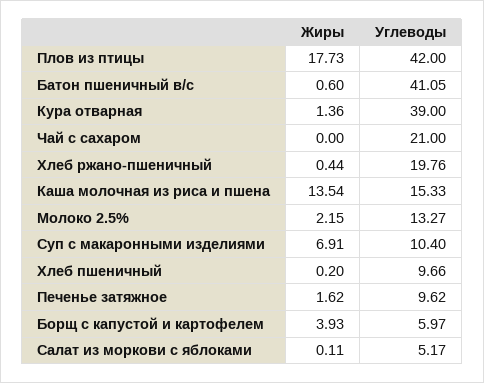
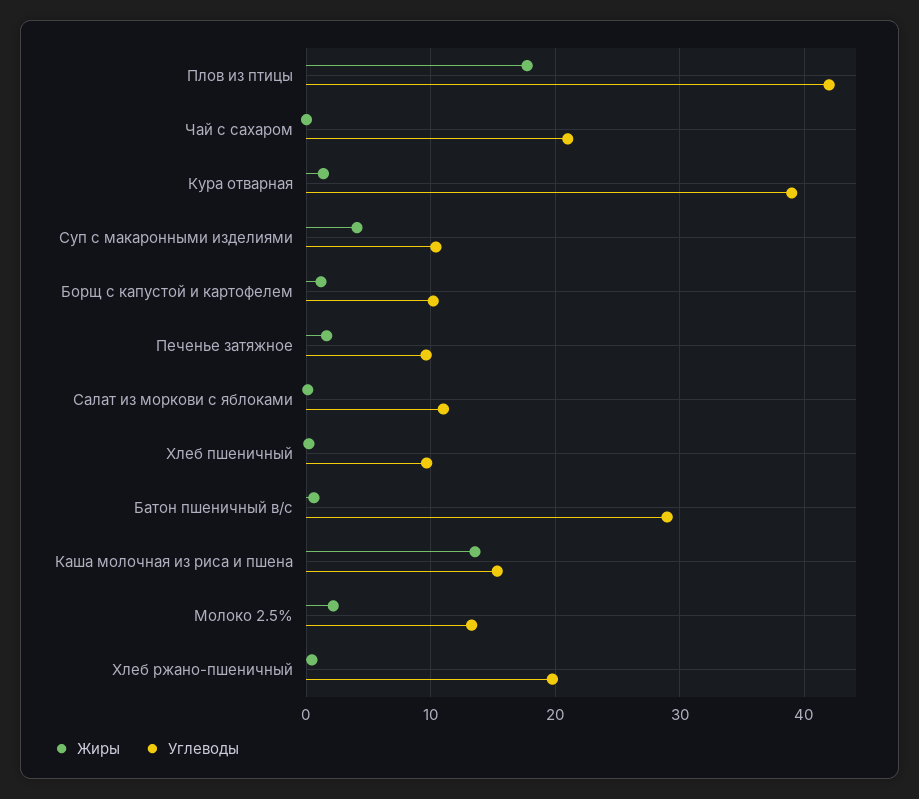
  {
    "Жиры": {
      "Плов из птицы": 17.73,
      "Батон пшеничный в/с": 0.6,
      "Кура отварная": 1.36,
      "Чай с сахаром": 0,
      "Хлеб ржано-пшеничный": 0.44,
      "Каша молочная из риса и пшена": 13.54,
      "Молоко 2.5%": 2.15,
-     "Суп с макаронными изделиями": 6.91,
+     "Суп с макаронными изделиями": 4,
      "Хлеб пшеничный": 0.2,
      "Печенье затяжное": 1.62,
-     "Борщ с капустой и картофелем": 3.93,
+     "Борщ с капустой и картофелем": 1,
      "Салат из моркови с яблоками": 0.11
    },
    "Углеводы": {
      "Плов из птицы": 42,
-     "Батон пшеничный в/с": 41.05,
+     "Батон пшеничный в/с": 29,
      "Кура отварная": 39,
      "Чай с сахаром": 21,
      "Хлеб ржано-пшеничный": 19.76,
      "Каша молочная из риса и пшена": 15.33,
      "Молоко 2.5%": 13.27,
      "Суп с макаронными изделиями": 10.4,
      "Хлеб пшеничный": 9.66,
      "Печенье затяжное": 9.62,
-     "Борщ с капустой и картофелем": 5.97,
+     "Борщ с капустой и картофелем": 10,
-     "Салат из моркови с яблоками": 5.17
+     "Салат из моркови с яблоками": 11
    }
  }

